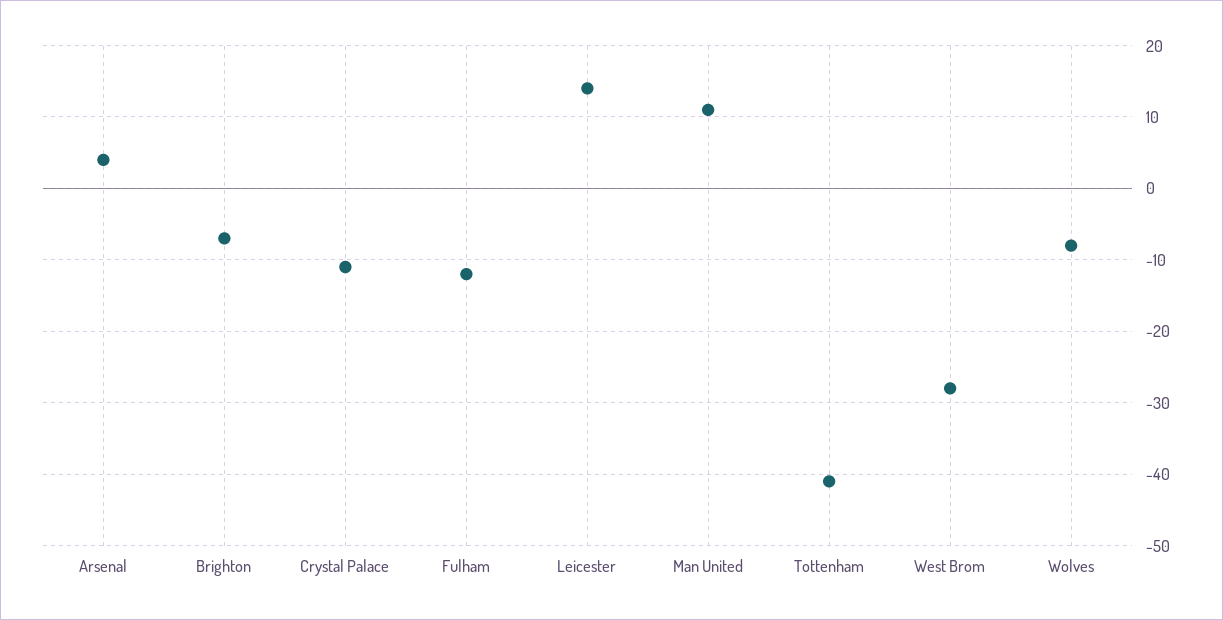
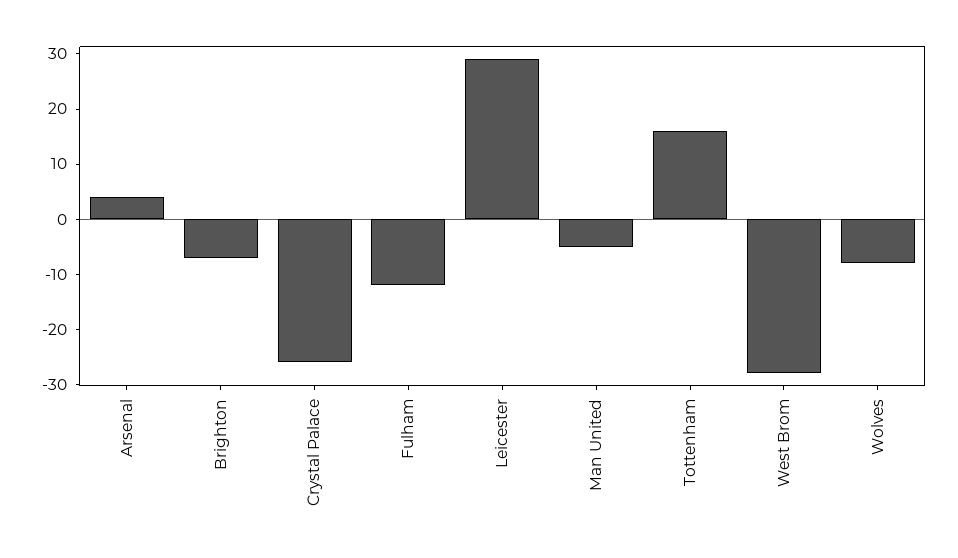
  {
    "Arsenal": 4,
    "Brighton": -7,
-   "Crystal Palace": -11,
+   "Crystal Palace": -25,
    "Fulham": -12,
-   "Leicester": 14,
+   "Leicester": 30,
-   "Man United": 11,
+   "Man United": -5,
-   "Tottenham": -41,
+   "Tottenham": 15,
    "West Brom": -28,
    "Wolves": -8
  }

